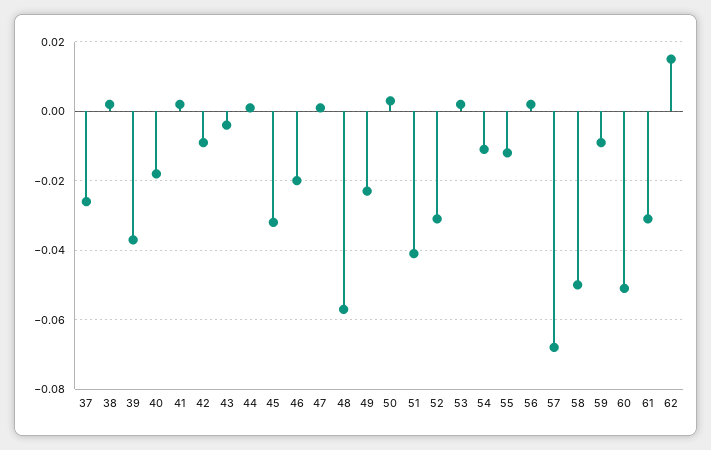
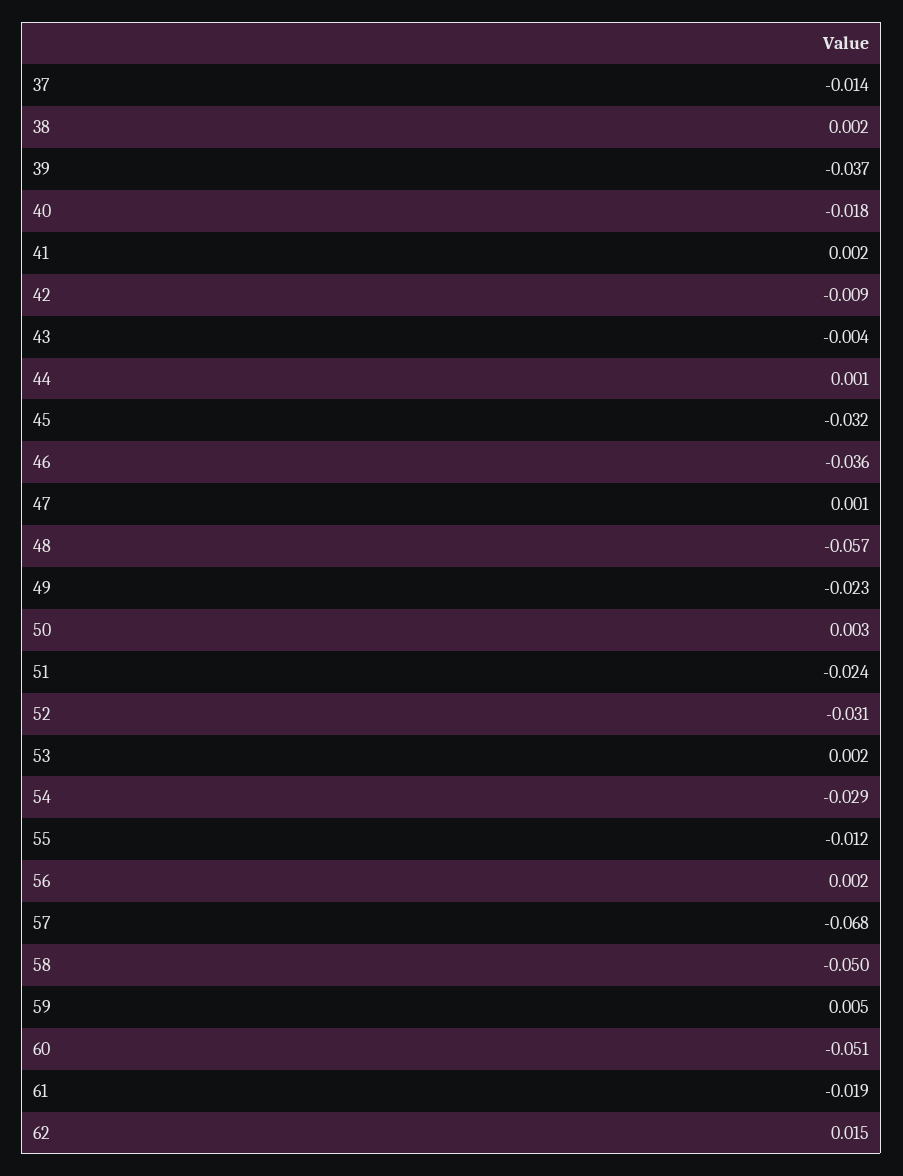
  {
-   "37": -0.025,
+   "37": -0.014,
    "38": 0.002,
    "39": -0.037,
    "40": -0.018,
    "41": 0.002,
    "42": -0.009,
    "43": -0.004,
    "44": 0.001,
    "45": -0.032,
-   "46": -0.02,
+   "46": -0.036,
    "47": 0.001,
    "48": -0.057,
    "49": -0.023,
    "50": 0.003,
-   "51": -0.04,
+   "51": -0.024,
    "52": -0.031,
    "53": 0.002,
-   "54": -0.01,
+   "54": -0.029,
    "55": -0.012,
    "56": 0.002,
    "57": -0.068,
    "58": -0.05,
-   "59": -0.01,
+   "59": 0.005,
    "60": -0.051,
-   "61": -0.03,
+   "61": -0.019,
    "62": 0.015
  }

